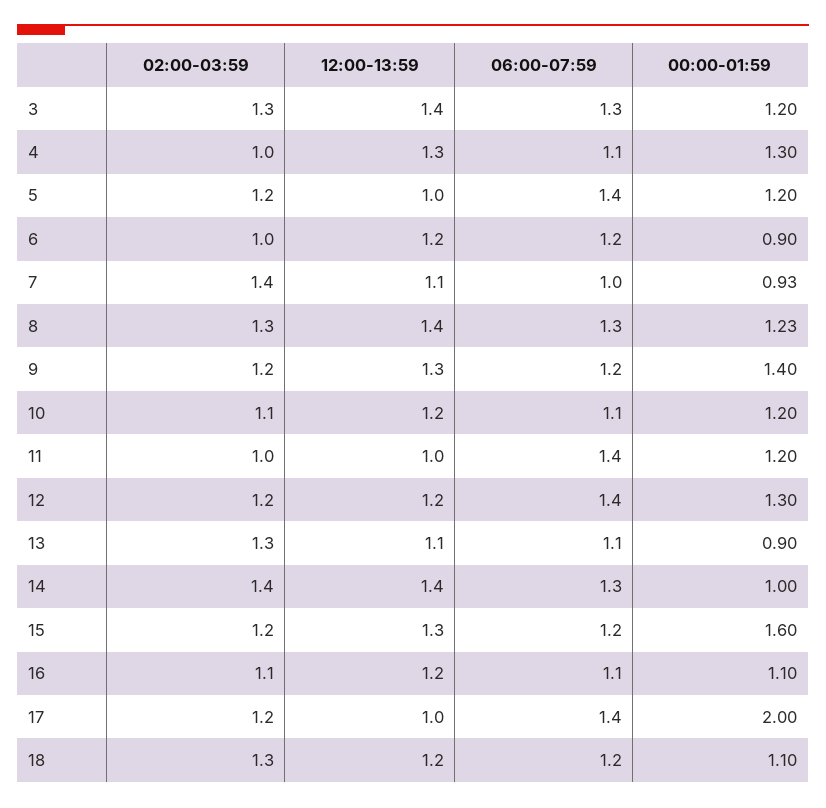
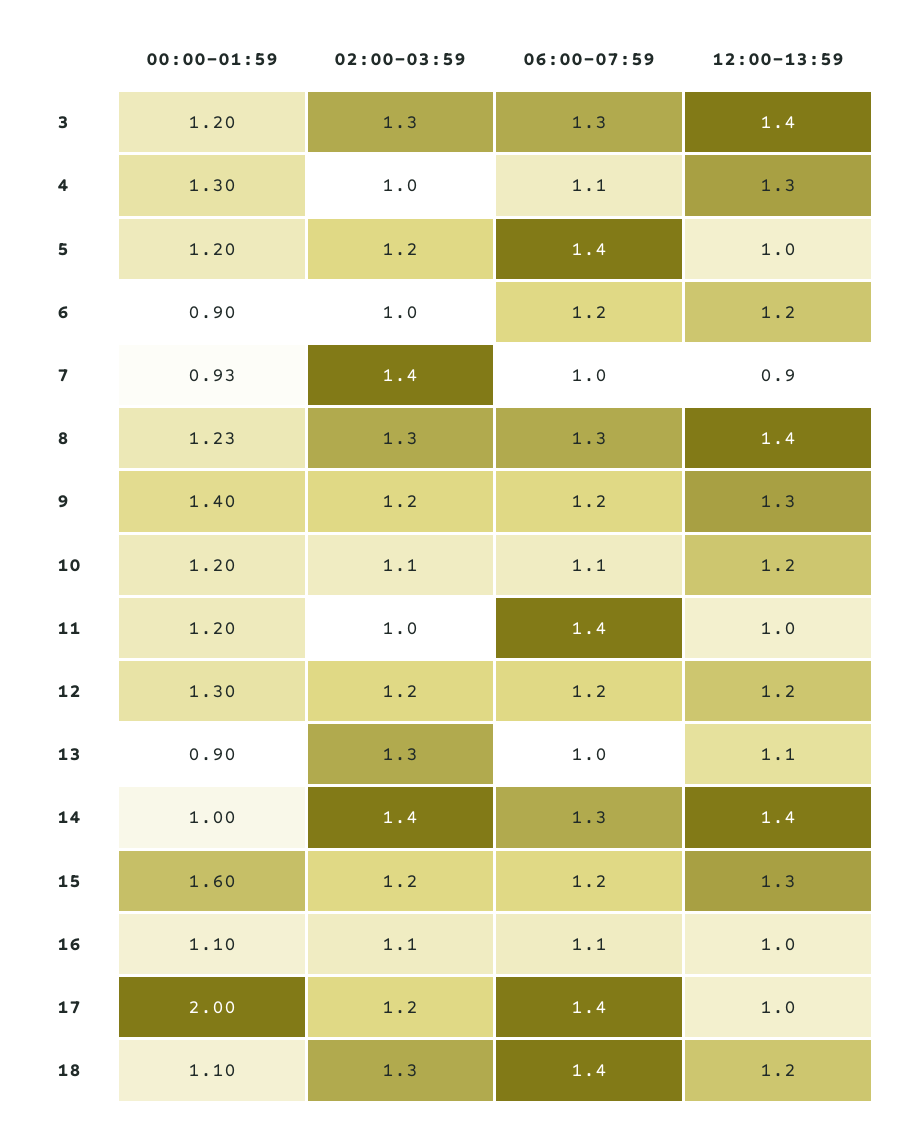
  {
    "02:00-03:59": {
      "3": 1.3,
      "4": 1,
      "5": 1.2,
      "6": 1,
      "7": 1.4,
      "8": 1.3,
      "9": 1.2,
      "10": 1.1,
      "11": 1,
      "12": 1.2,
      "13": 1.3,
      "14": 1.4,
      "15": 1.2,
      "16": 1.1,
      "17": 1.2,
      "18": 1.3
    },
    "12:00-13:59": {
      "3": 1.4,
      "4": 1.3,
      "5": 1,
      "6": 1.2,
-     "7": 1.1,
+     "7": 0.9,
      "8": 1.4,
      "9": 1.3,
      "10": 1.2,
      "11": 1,
      "12": 1.2,
      "13": 1.1,
      "14": 1.4,
      "15": 1.3,
-     "16": 1.2,
+     "16": 1,
      "17": 1,
      "18": 1.2
    },
    "06:00-07:59": {
      "3": 1.3,
      "4": 1.1,
      "5": 1.4,
      "6": 1.2,
      "7": 1,
      "8": 1.3,
      "9": 1.2,
      "10": 1.1,
      "11": 1.4,
-     "12": 1.4,
+     "12": 1.2,
-     "13": 1.1,
+     "13": 1,
      "14": 1.3,
      "15": 1.2,
      "16": 1.1,
      "17": 1.4,
-     "18": 1.2
+     "18": 1.4
    },
    "00:00-01:59": {
      "3": 1.2,
      "4": 1.3,
      "5": 1.2,
      "6": 0.9,
      "7": 0.93,
      "8": 1.23,
      "9": 1.4,
      "10": 1.2,
      "11": 1.2,
      "12": 1.3,
      "13": 0.9,
      "14": 1,
      "15": 1.6,
      "16": 1.1,
      "17": 2,
      "18": 1.1
    }
  }

